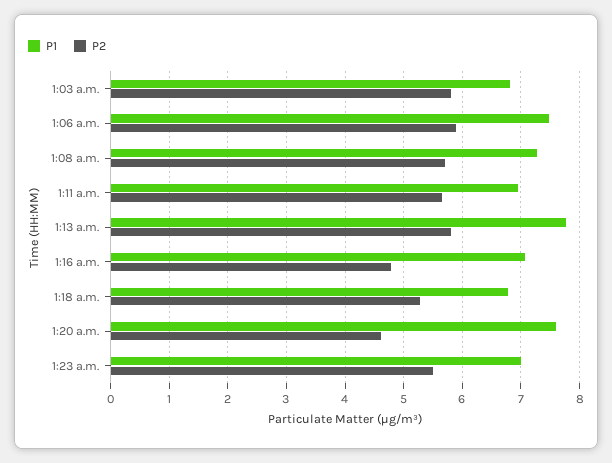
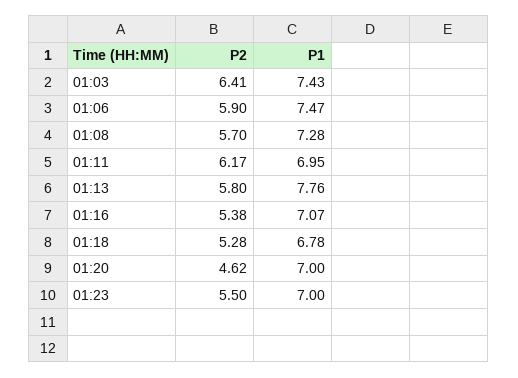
  {
    "P1": {
-     "1:03 a.m.": 6.8,
+     "1:03 a.m.": 7.43,
      "1:06 a.m.": 7.47,
      "1:08 a.m.": 7.28,
      "1:11 a.m.": 6.95,
      "1:13 a.m.": 7.76,
      "1:16 a.m.": 7.07,
      "1:18 a.m.": 6.78,
-     "1:20 a.m.": 7.6,
+     "1:20 a.m.": 7,
      "1:23 a.m.": 7
    },
    "P2": {
-     "1:03 a.m.": 5.8,
+     "1:03 a.m.": 6.41,
      "1:06 a.m.": 5.9,
      "1:08 a.m.": 5.7,
-     "1:11 a.m.": 5.6,
+     "1:11 a.m.": 6.17,
      "1:13 a.m.": 5.8,
-     "1:16 a.m.": 4.8,
+     "1:16 a.m.": 5.38,
      "1:18 a.m.": 5.28,
      "1:20 a.m.": 4.62,
      "1:23 a.m.": 5.5
    }
  }

